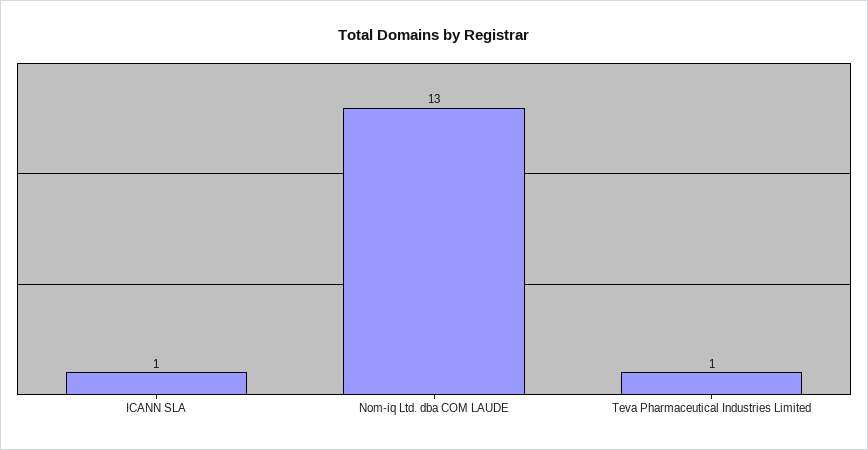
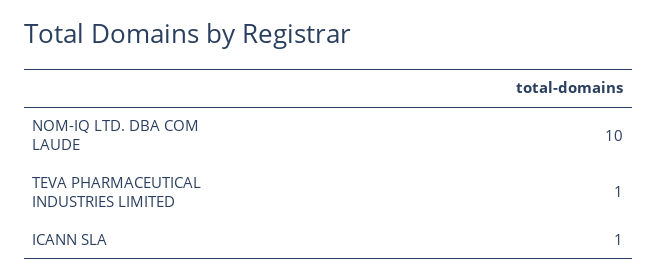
  {
    "ICANN SLA": 1,
-   "Nom-iq Ltd. dba COM LAUDE": 13,
+   "Nom-iq Ltd. dba COM LAUDE": 10,
    "Teva Pharmaceutical Industries Limited": 1
  }

